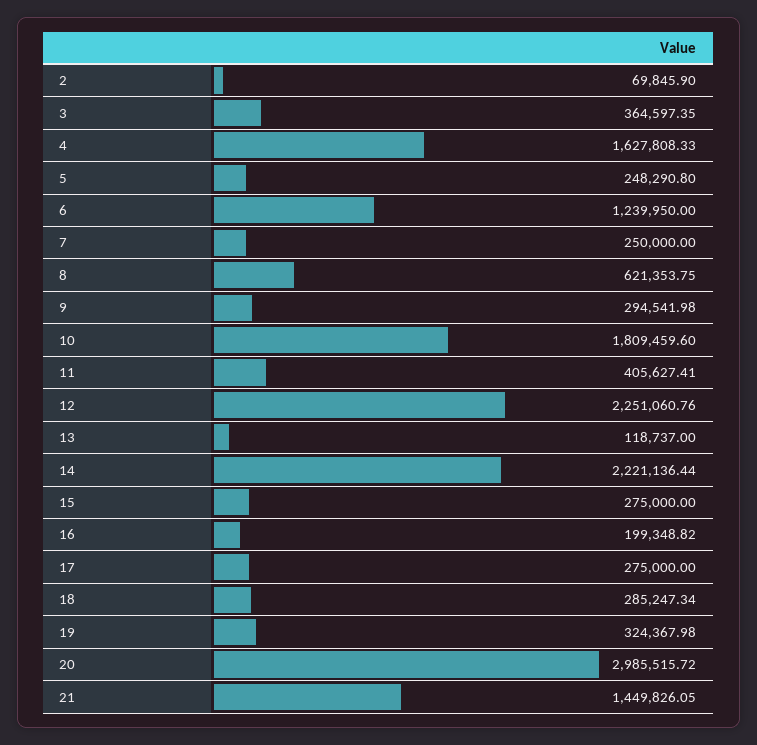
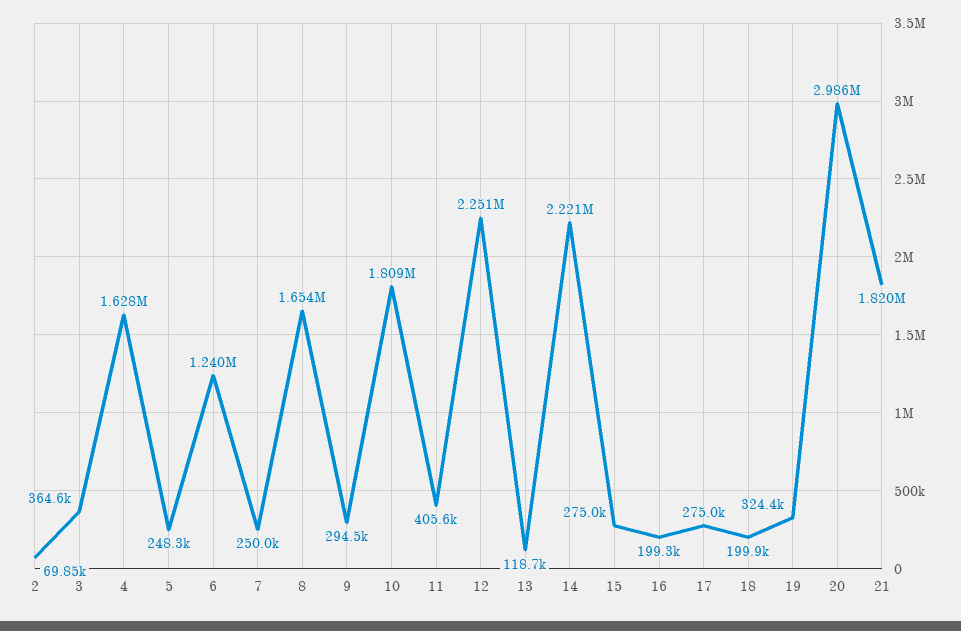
  {
    "2": 69845.9,
    "3": 364597.35,
    "4": 1627808.33,
    "5": 248290.8,
    "6": 1239950,
    "7": 250000,
-   "8": 621353.75,
+   "8": 1654000,
    "9": 294541.98,
    "10": 1809459.6,
    "11": 405627.41,
    "12": 2251060.76,
    "13": 118737,
    "14": 2221136.44,
    "15": 275000,
    "16": 199348.82,
    "17": 275000,
-   "18": 285247.34,
+   "18": 199900,
    "19": 324367.98,
    "20": 2985515.72,
-   "21": 1449826.05
+   "21": 1820000
  }

